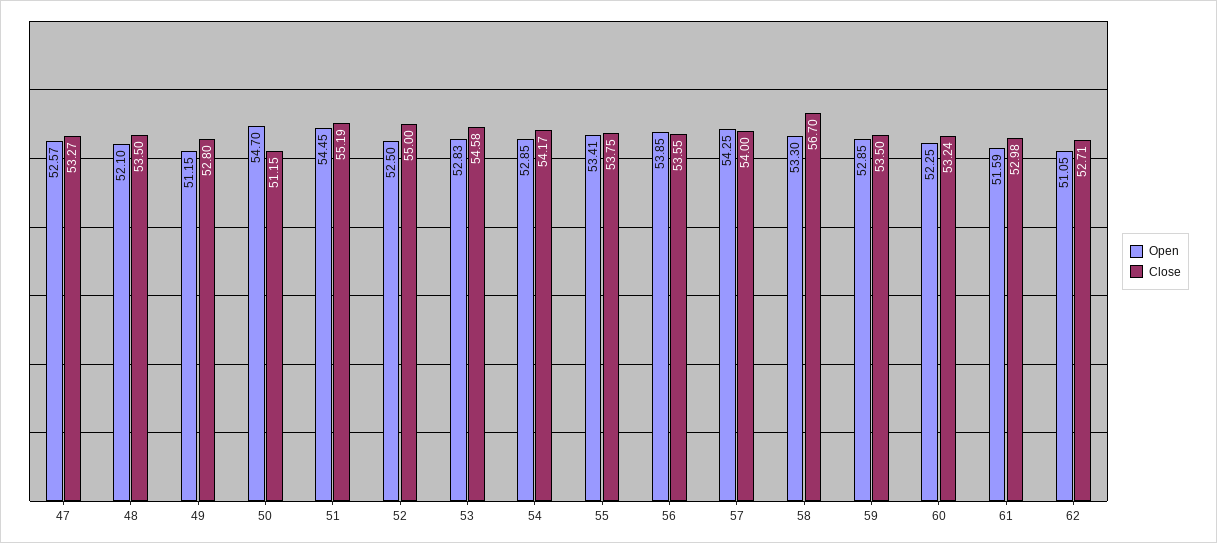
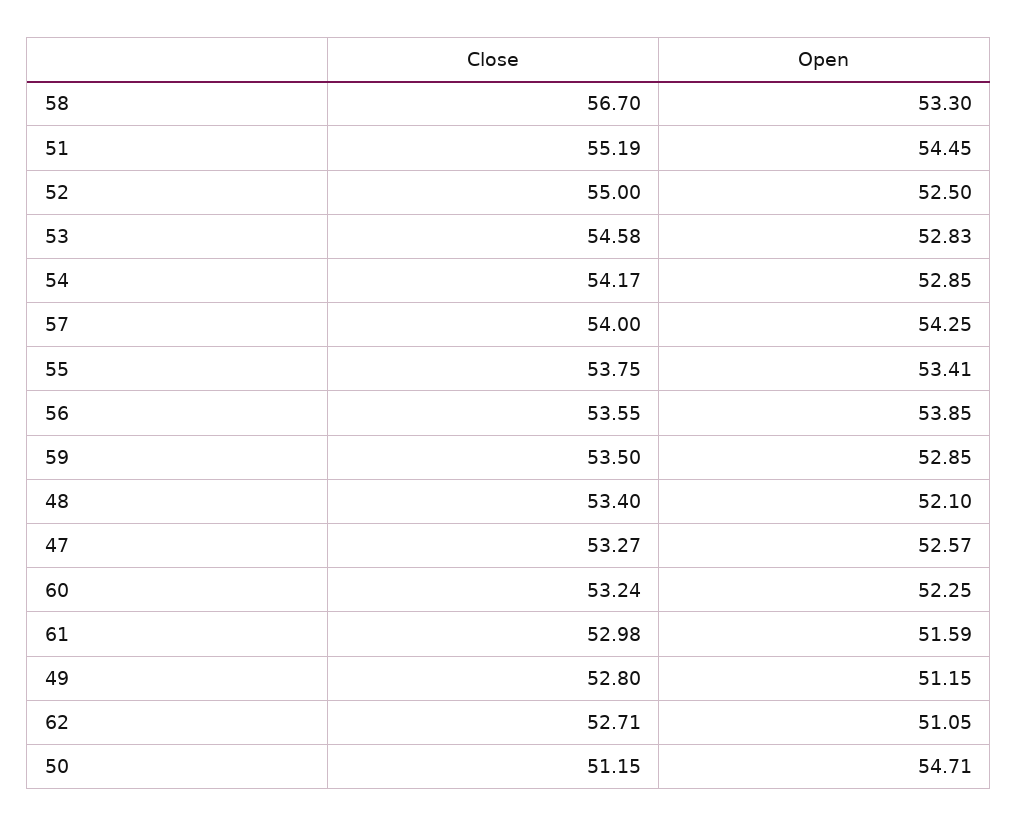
  {
    "Open": {
      "47": 52.57,
      "48": 52.1,
      "49": 51.15,
-     "50": 54.7,
+     "50": 54.71,
      "51": 54.45,
      "52": 52.5,
      "53": 52.83,
      "54": 52.85,
      "55": 53.41,
      "56": 53.85,
      "57": 54.25,
      "58": 53.3,
      "59": 52.85,
      "60": 52.25,
      "61": 51.59,
      "62": 51.05
    },
    "Close": {
      "47": 53.27,
-     "48": 53.5,
+     "48": 53.4,
      "49": 52.8,
      "50": 51.15,
      "51": 55.19,
      "52": 55,
      "53": 54.58,
      "54": 54.17,
      "55": 53.75,
      "56": 53.55,
      "57": 54,
      "58": 56.7,
      "59": 53.5,
      "60": 53.24,
      "61": 52.98,
      "62": 52.71
    }
  }

